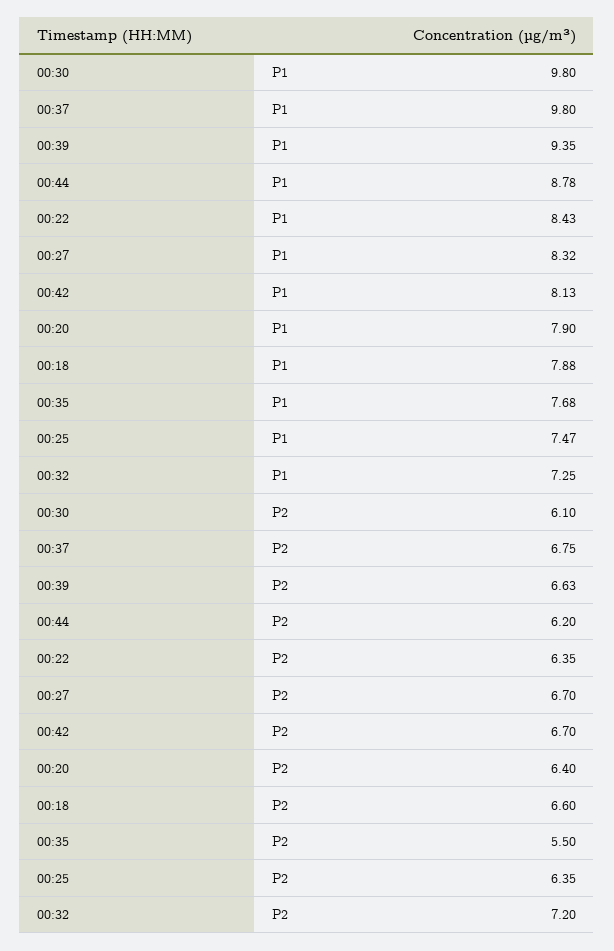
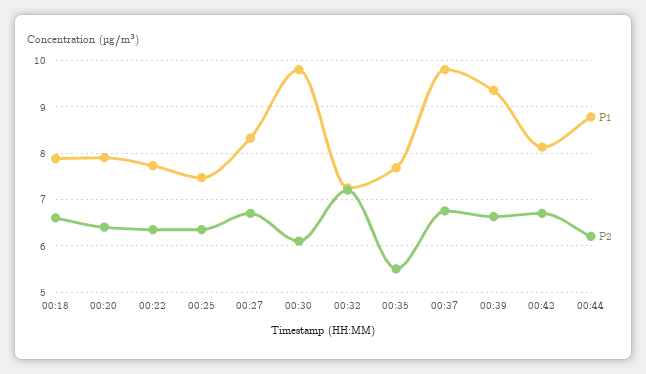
  {
    "P1": {
      "00:30": 9.8,
      "00:37": 9.8,
      "00:39": 9.35,
      "00:44": 8.78,
-     "00:22": 8.43,
+     "00:22": 7.8,
      "00:27": 8.32,
      "00:42": 8.13,
      "00:20": 7.9,
      "00:18": 7.88,
      "00:35": 7.68,
      "00:25": 7.47,
      "00:32": 7.25
    },
    "P2": {
      "00:30": 6.1,
      "00:37": 6.75,
      "00:39": 6.63,
      "00:44": 6.2,
      "00:22": 6.35,
      "00:27": 6.7,
      "00:42": 6.7,
      "00:20": 6.4,
      "00:18": 6.6,
      "00:35": 5.5,
      "00:25": 6.35,
      "00:32": 7.2
    }
  }

